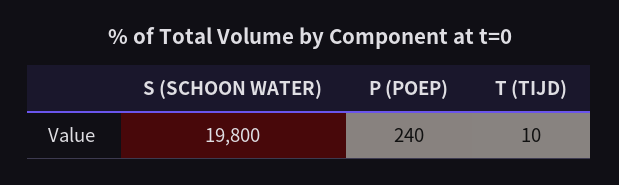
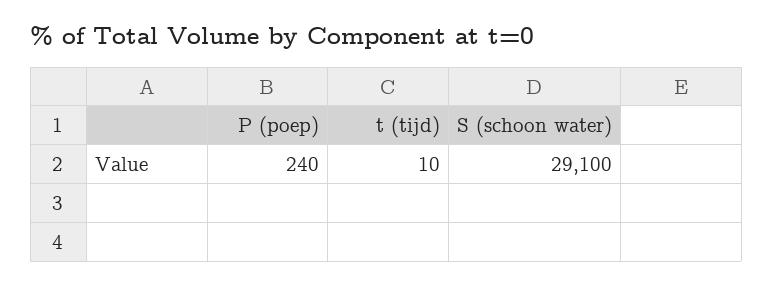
  {
-   "S (SCHOON WATER)": 19800,
+   "S (SCHOON WATER)": 29100,
    "P (POEP)": 240,
    "T (TIJD)": 10
  }

